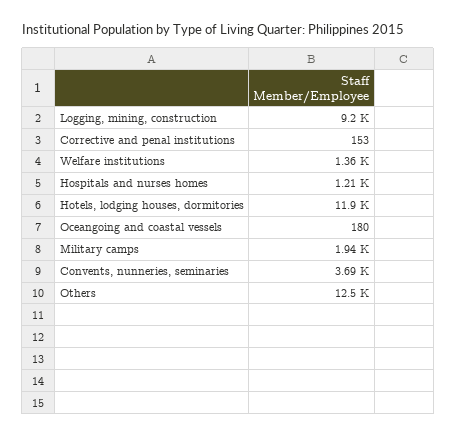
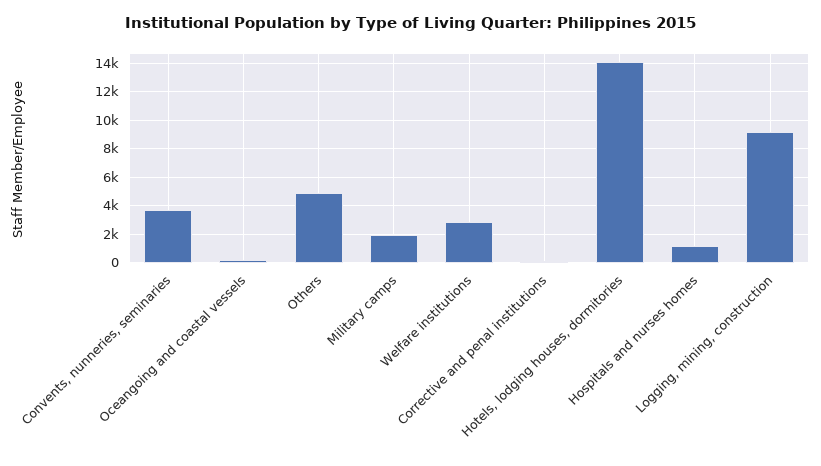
  {
    "Logging, mining, construction": 9200,
    "Corrective and penal institutions": 153,
-   "Welfare institutions": 1360,
+   "Welfare institutions": 3000,
    "Hospitals and nurses homes": 1210,
-   "Hotels, lodging houses, dormitories": 11900,
+   "Hotels, lodging houses, dormitories": 14000,
    "Oceangoing and coastal vessels": 180,
    "Military camps": 1940,
    "Convents, nunneries, seminaries": 3690,
-   "Others": 12500
+   "Others": 5000
  }

